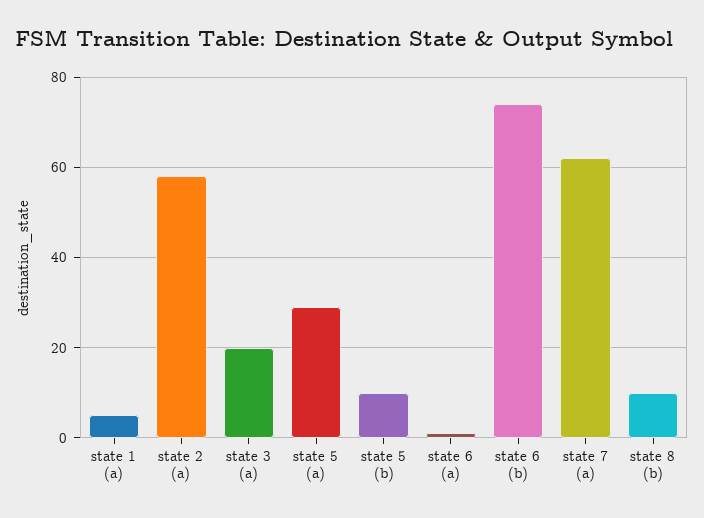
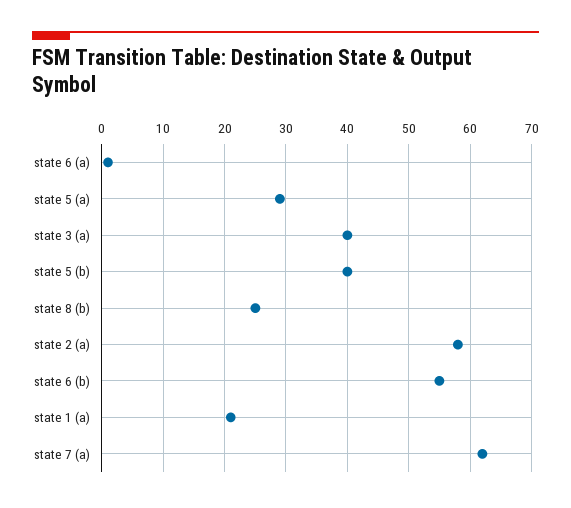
  {
-   "state 1 (a)": 5,
+   "state 1 (a)": 21,
    "state 2 (a)": 58,
-   "state 3 (a)": 20,
+   "state 3 (a)": 40,
    "state 5 (a)": 29,
-   "state 5 (b)": 10,
+   "state 5 (b)": 40,
    "state 6 (a)": 1,
-   "state 6 (b)": 75,
+   "state 6 (b)": 55,
    "state 7 (a)": 62,
-   "state 8 (b)": 10
+   "state 8 (b)": 25
  }

